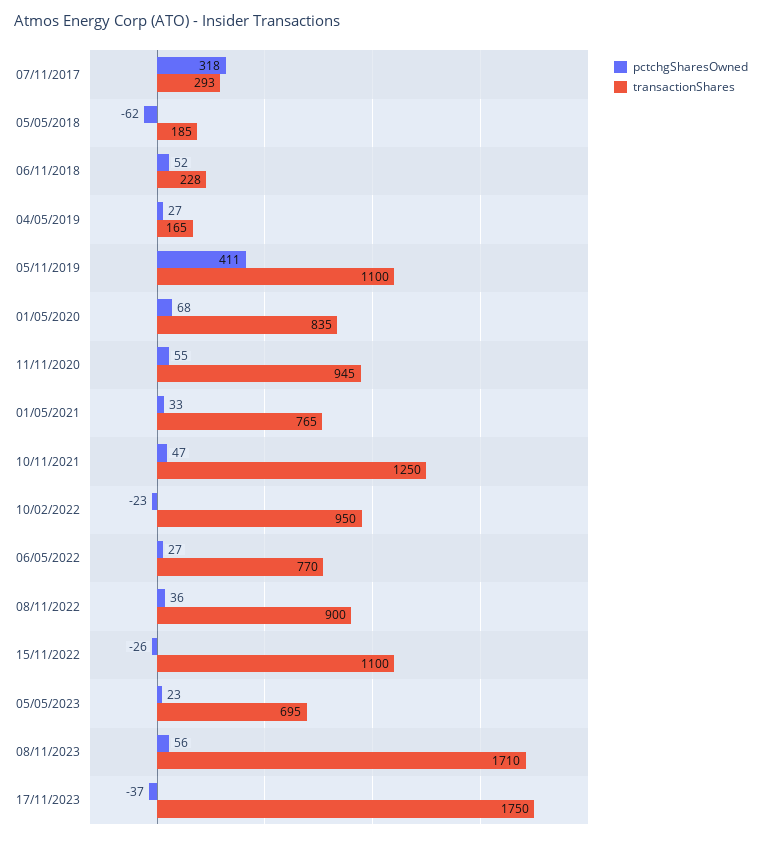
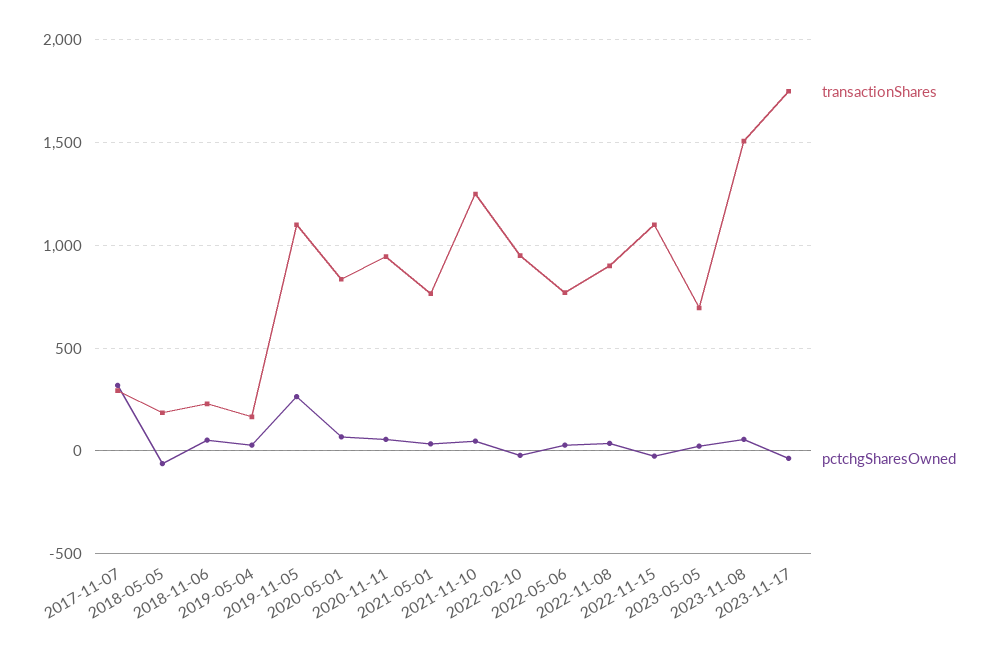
  {
    "pctchgSharesOwned": {
      "07/11/2017": 318,
      "05/05/2018": -62,
      "06/11/2018": 52,
      "04/05/2019": 27,
-     "05/11/2019": 411,
+     "05/11/2019": 250,
      "01/05/2020": 68,
      "11/11/2020": 55,
      "01/05/2021": 33,
      "10/11/2021": 47,
      "10/02/2022": -23,
      "06/05/2022": 27,
      "08/11/2022": 36,
      "15/11/2022": -26,
      "05/05/2023": 23,
      "08/11/2023": 56,
      "17/11/2023": -37
    },
    "transactionShares": {
      "07/11/2017": 293,
      "05/05/2018": 185,
      "06/11/2018": 228,
      "04/05/2019": 165,
      "05/11/2019": 1100,
      "01/05/2020": 835,
      "11/11/2020": 945,
      "01/05/2021": 765,
      "10/11/2021": 1250,
      "10/02/2022": 950,
      "06/05/2022": 770,
      "08/11/2022": 900,
      "15/11/2022": 1100,
      "05/05/2023": 695,
-     "08/11/2023": 1710,
+     "08/11/2023": 1500,
      "17/11/2023": 1750
    }
  }

